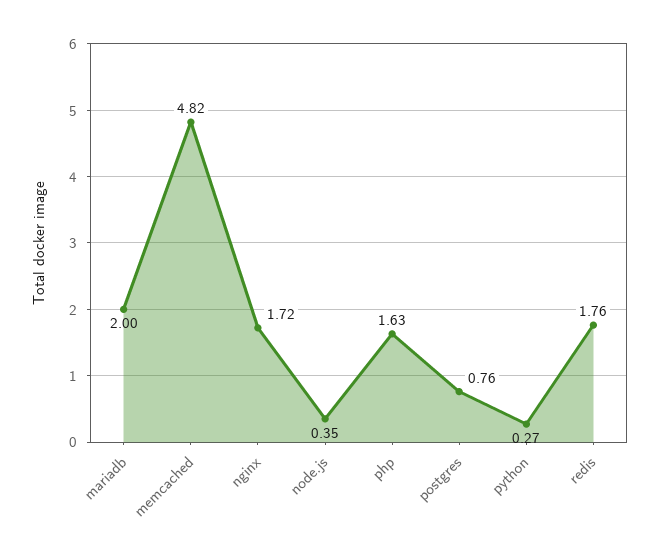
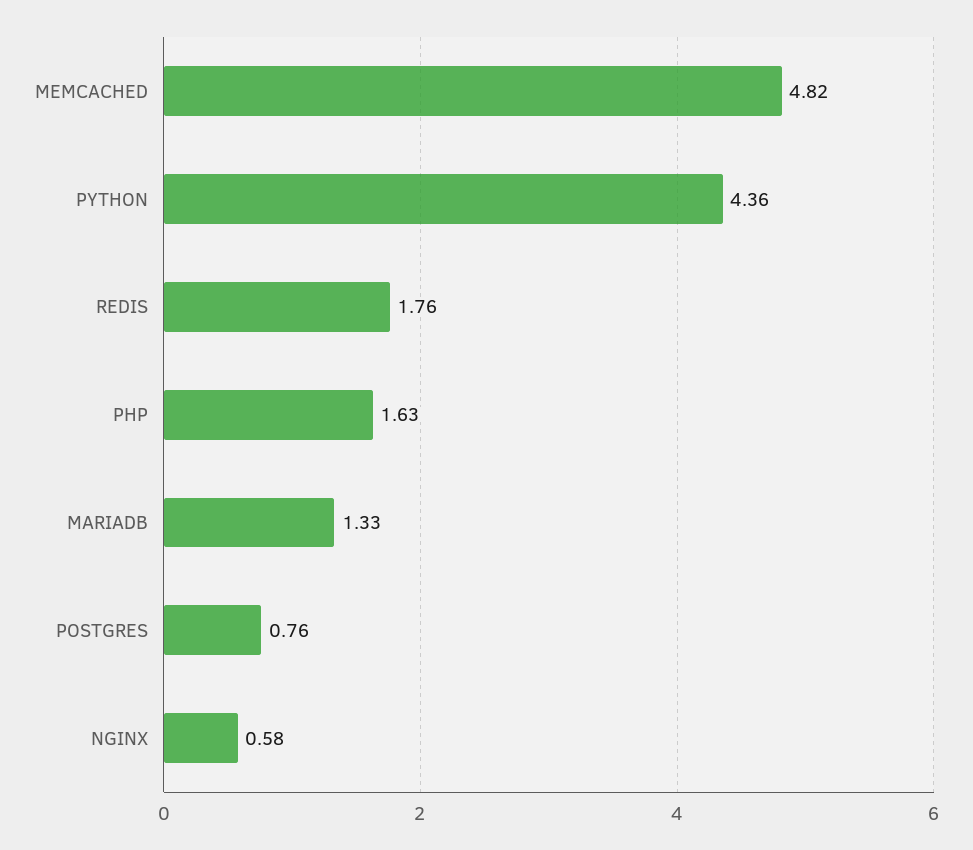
  {
-   "mariadb": 2,
+   "mariadb": 1.33,
    "memcached": 4.82,
-   "nginx": 1.72,
+   "nginx": 0.58,
-   "node.js": 0.35,
    "php": 1.63,
    "postgres": 0.76,
-   "python": 0.27,
+   "python": 4.36,
    "redis": 1.76
  }

